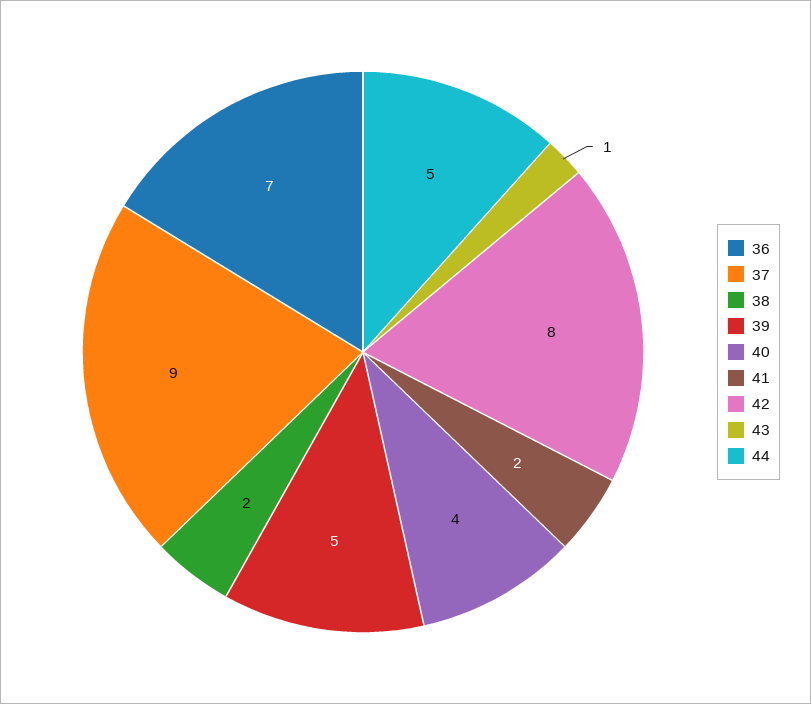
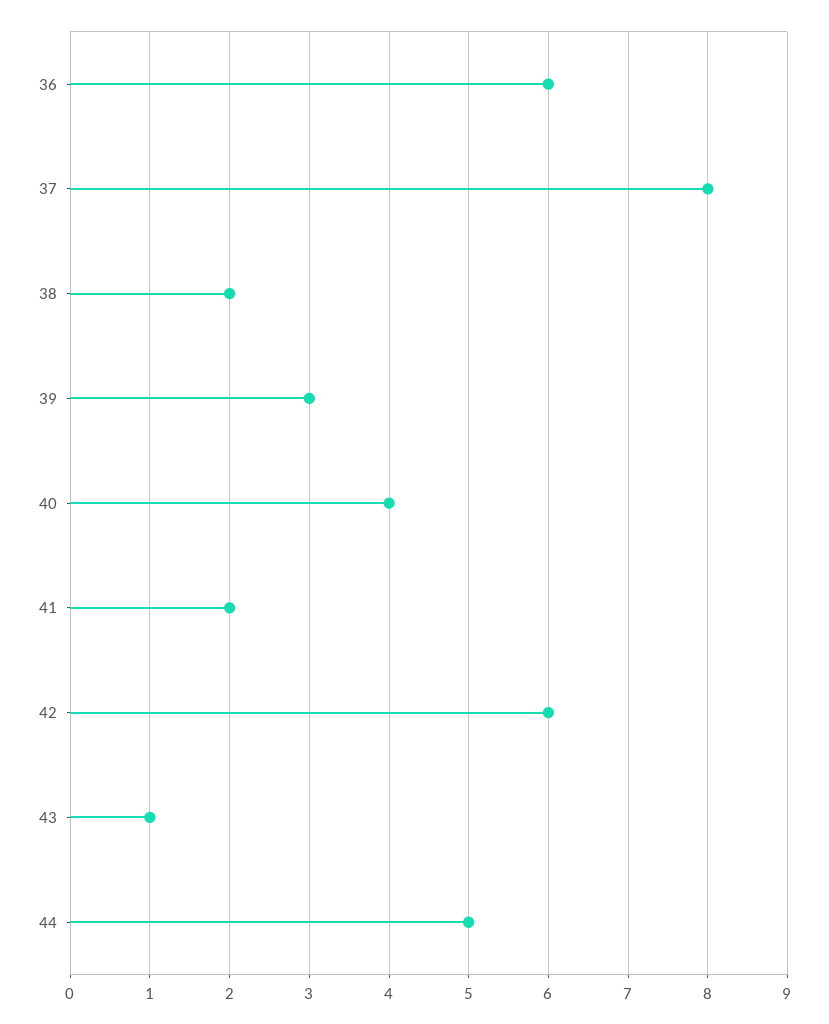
  {
-   "36": 7,
+   "36": 6,
-   "37": 9,
+   "37": 8,
    "38": 2,
-   "39": 5,
+   "39": 3,
    "40": 4,
    "41": 2,
-   "42": 8,
+   "42": 6,
    "43": 1,
    "44": 5
  }

